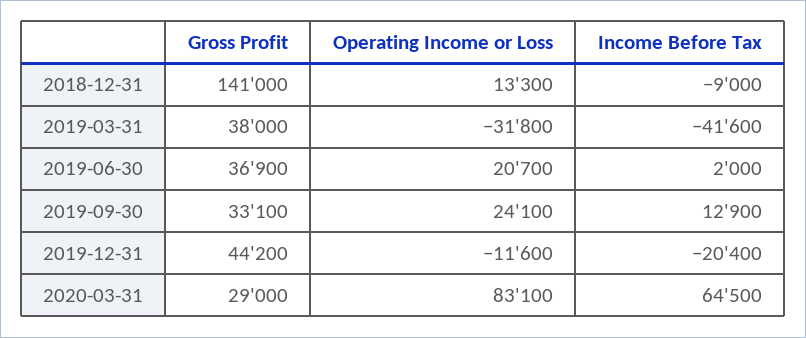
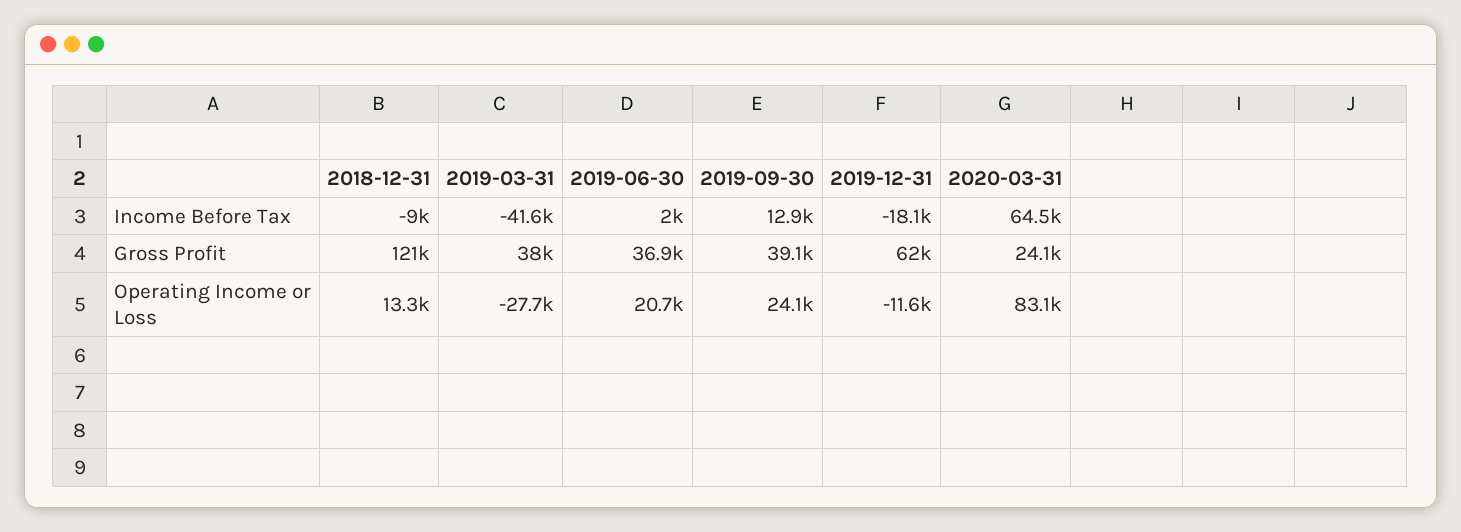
  {
    "Gross Profit": {
-     "2018-12-31": 141000,
+     "2018-12-31": 121000,
      "2019-03-31": 38000,
      "2019-06-30": 36900,
-     "2019-09-30": 33100,
+     "2019-09-30": 39100,
-     "2019-12-31": 44200,
+     "2019-12-31": 62000,
-     "2020-03-31": 29000
+     "2020-03-31": 24100
    },
    "Operating Income or Loss": {
      "2018-12-31": 13300,
-     "2019-03-31": -31800,
+     "2019-03-31": -27700,
      "2019-06-30": 20700,
      "2019-09-30": 24100,
      "2019-12-31": -11600,
      "2020-03-31": 83100
    },
    "Income Before Tax": {
      "2018-12-31": -9000,
      "2019-03-31": -41600,
      "2019-06-30": 2000,
      "2019-09-30": 12900,
-     "2019-12-31": -20400,
+     "2019-12-31": -18100,
      "2020-03-31": 64500
    }
  }

